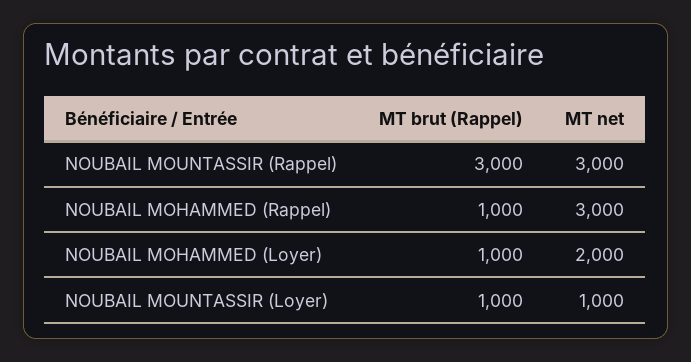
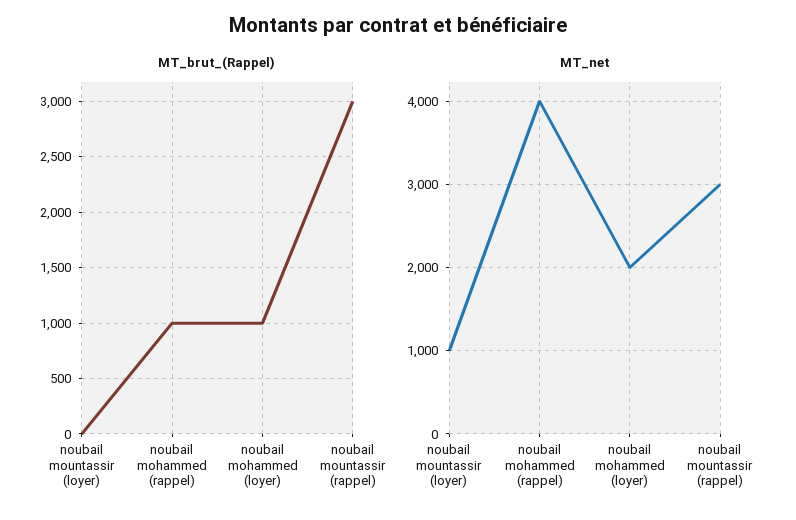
  {
    "MT brut (Rappel)": {
      "NOUBAIL MOUNTASSIR (Rappel)": 3000,
      "NOUBAIL MOHAMMED (Rappel)": 1000,
      "NOUBAIL MOHAMMED (Loyer)": 1000,
-     "NOUBAIL MOUNTASSIR (Loyer)": 1000
+     "NOUBAIL MOUNTASSIR (Loyer)": 0
    },
    "MT net": {
      "NOUBAIL MOUNTASSIR (Rappel)": 3000,
-     "NOUBAIL MOHAMMED (Rappel)": 3000,
+     "NOUBAIL MOHAMMED (Rappel)": 4000,
      "NOUBAIL MOHAMMED (Loyer)": 2000,
      "NOUBAIL MOUNTASSIR (Loyer)": 1000
    }
  }

